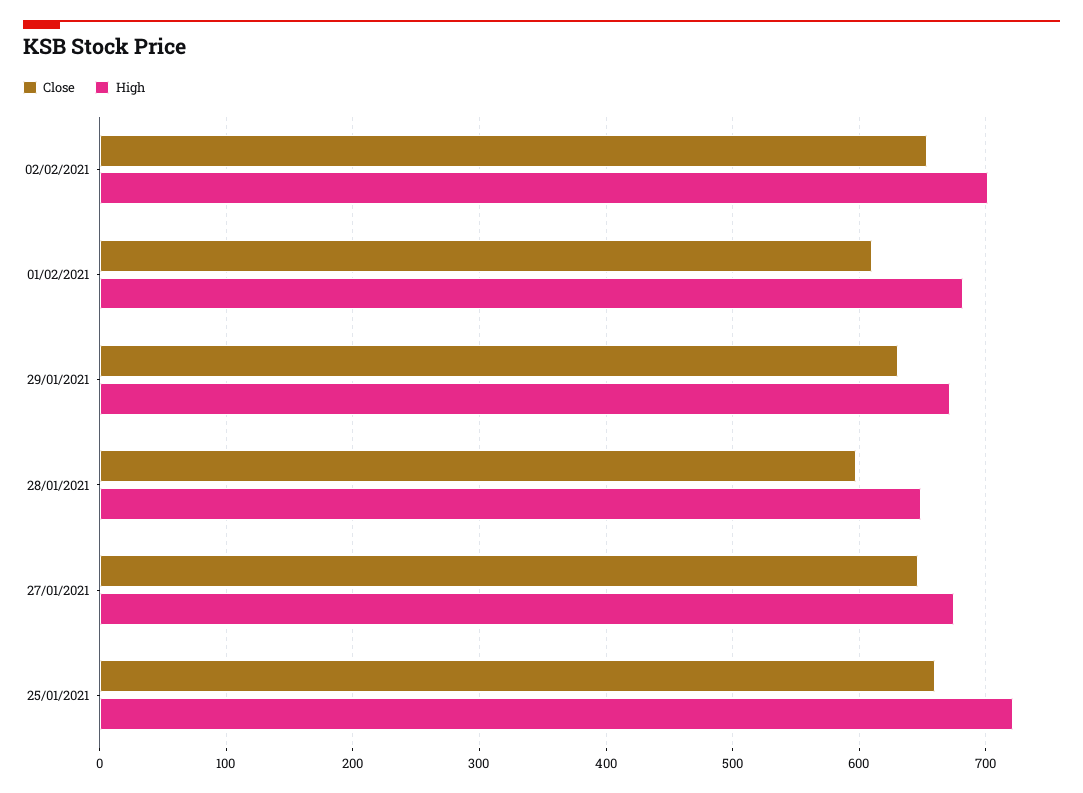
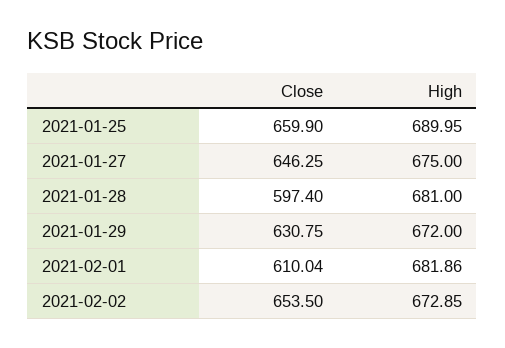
  {
    "Close": {
      "02/02/2021": 653.5,
      "01/02/2021": 610.04,
      "29/01/2021": 630.75,
      "28/01/2021": 597.4,
      "27/01/2021": 646.25,
      "25/01/2021": 659.9
    },
    "High": {
-     "02/02/2021": 700,
+     "02/02/2021": 672.85,
      "01/02/2021": 681.86,
      "29/01/2021": 672,
-     "28/01/2021": 650,
+     "28/01/2021": 681,
      "27/01/2021": 675,
-     "25/01/2021": 720
+     "25/01/2021": 689.95
    }
  }

